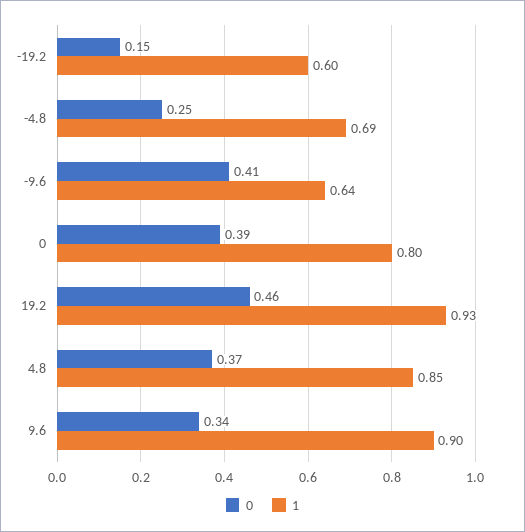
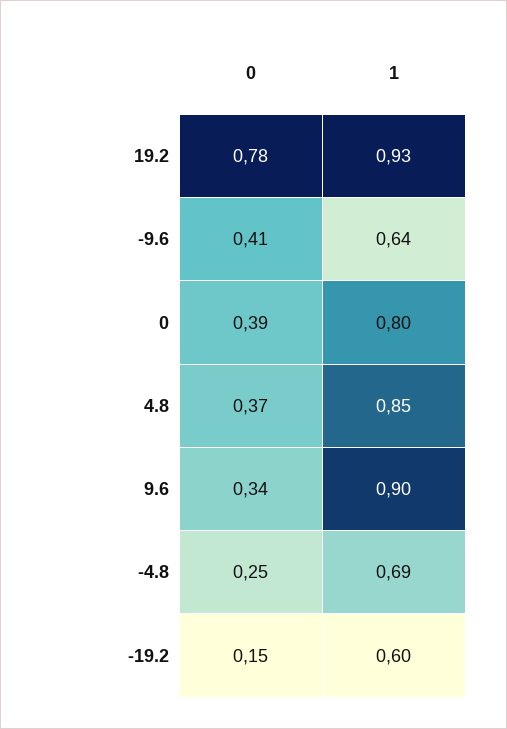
  {
    "0": {
      "-19.2": 0.15,
      "-4.8": 0.25,
      "-9.6": 0.41,
      "0": 0.39,
-     "19.2": 0.46,
+     "19.2": 0.78,
      "4.8": 0.37,
      "9.6": 0.34
    },
    "1": {
      "-19.2": 0.6,
      "-4.8": 0.69,
      "-9.6": 0.64,
      "0": 0.8,
      "19.2": 0.93,
      "4.8": 0.85,
      "9.6": 0.9
    }
  }

